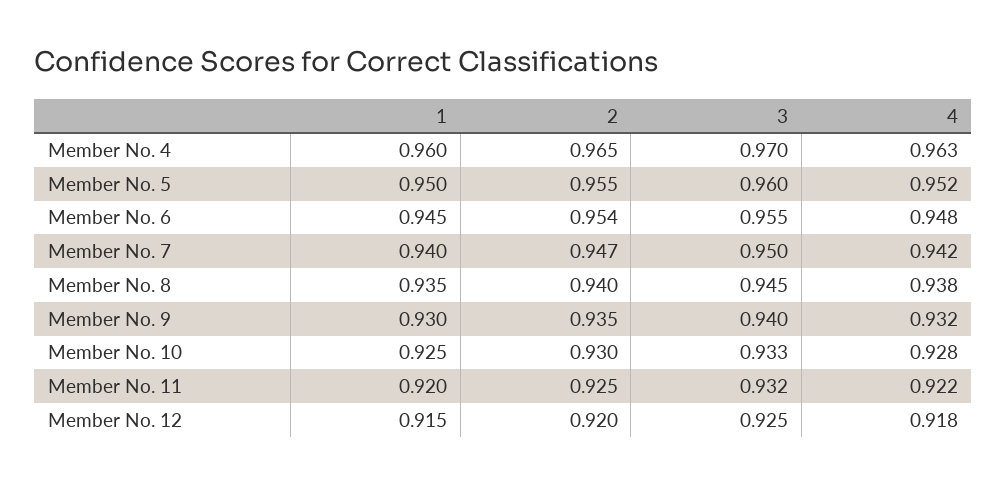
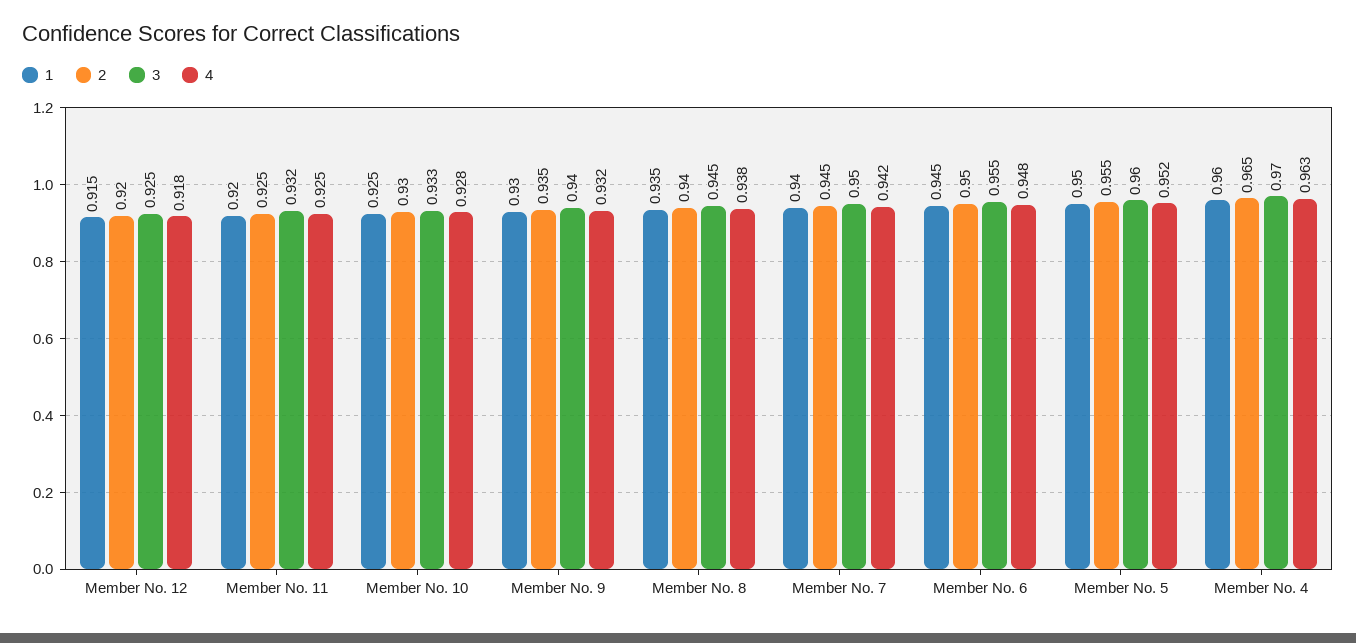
  {
    "1": {
      "Member No. 4": 0.96,
      "Member No. 5": 0.95,
      "Member No. 6": 0.945,
      "Member No. 7": 0.94,
      "Member No. 8": 0.935,
      "Member No. 9": 0.93,
      "Member No. 10": 0.925,
      "Member No. 11": 0.92,
      "Member No. 12": 0.915
    },
    "2": {
      "Member No. 4": 0.965,
      "Member No. 5": 0.955,
-     "Member No. 6": 0.954,
+     "Member No. 6": 0.95,
-     "Member No. 7": 0.947,
+     "Member No. 7": 0.945,
      "Member No. 8": 0.94,
      "Member No. 9": 0.935,
      "Member No. 10": 0.93,
      "Member No. 11": 0.925,
      "Member No. 12": 0.92
    },
    "3": {
      "Member No. 4": 0.97,
      "Member No. 5": 0.96,
      "Member No. 6": 0.955,
      "Member No. 7": 0.95,
      "Member No. 8": 0.945,
      "Member No. 9": 0.94,
      "Member No. 10": 0.933,
      "Member No. 11": 0.932,
      "Member No. 12": 0.925
    },
    "4": {
      "Member No. 4": 0.963,
      "Member No. 5": 0.952,
      "Member No. 6": 0.948,
      "Member No. 7": 0.942,
      "Member No. 8": 0.938,
      "Member No. 9": 0.932,
      "Member No. 10": 0.928,
-     "Member No. 11": 0.922,
+     "Member No. 11": 0.925,
      "Member No. 12": 0.918
    }
  }

